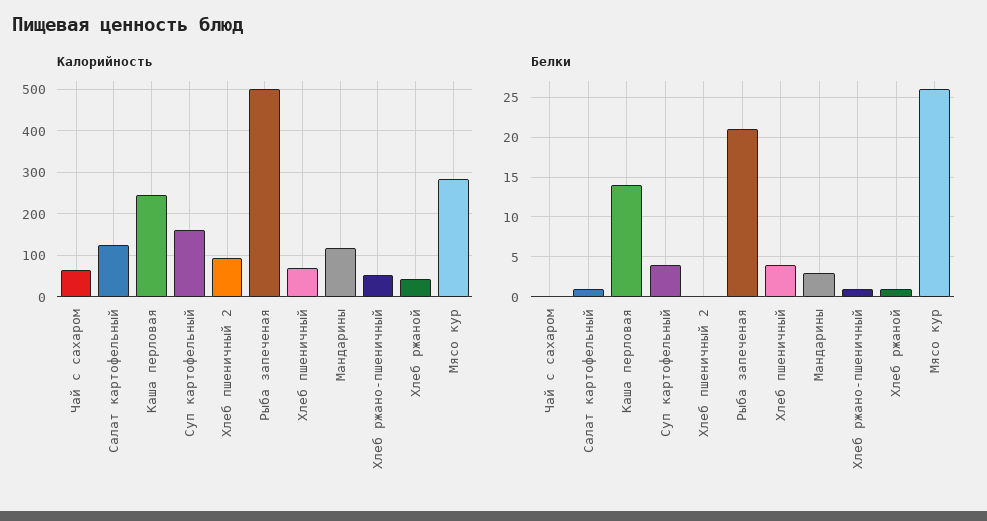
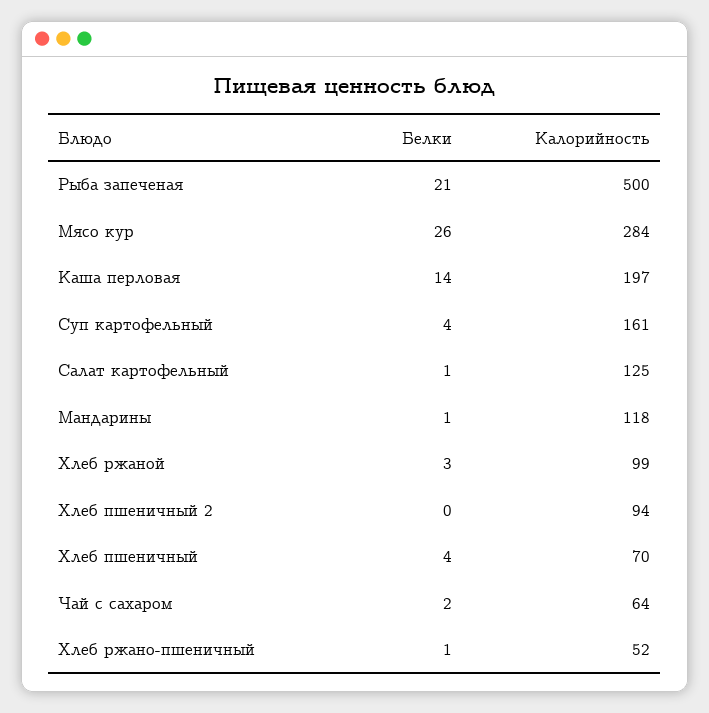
  {
    "Калорийность": {
      "Чай с сахаром": 64,
      "Салат картофельный": 125,
-     "Каша перловая": 240,
+     "Каша перловая": 197,
      "Суп картофельный": 161,
      "Хлеб пшеничный 2": 94,
      "Рыба запеченая": 500,
      "Хлеб пшеничный": 70,
      "Мандарины": 118,
      "Хлеб ржано-пшеничный": 52,
-     "Хлеб ржаной": 40,
+     "Хлеб ржаной": 99,
      "Мясо кур": 284
    },
    "Белки": {
-     "Чай с сахаром": 0,
+     "Чай с сахаром": 2,
      "Салат картофельный": 1,
      "Каша перловая": 14,
      "Суп картофельный": 4,
      "Хлеб пшеничный 2": 0,
      "Рыба запеченая": 21,
      "Хлеб пшеничный": 4,
-     "Мандарины": 3,
+     "Мандарины": 1,
      "Хлеб ржано-пшеничный": 1,
-     "Хлеб ржаной": 1,
+     "Хлеб ржаной": 3,
      "Мясо кур": 26
    }
  }

